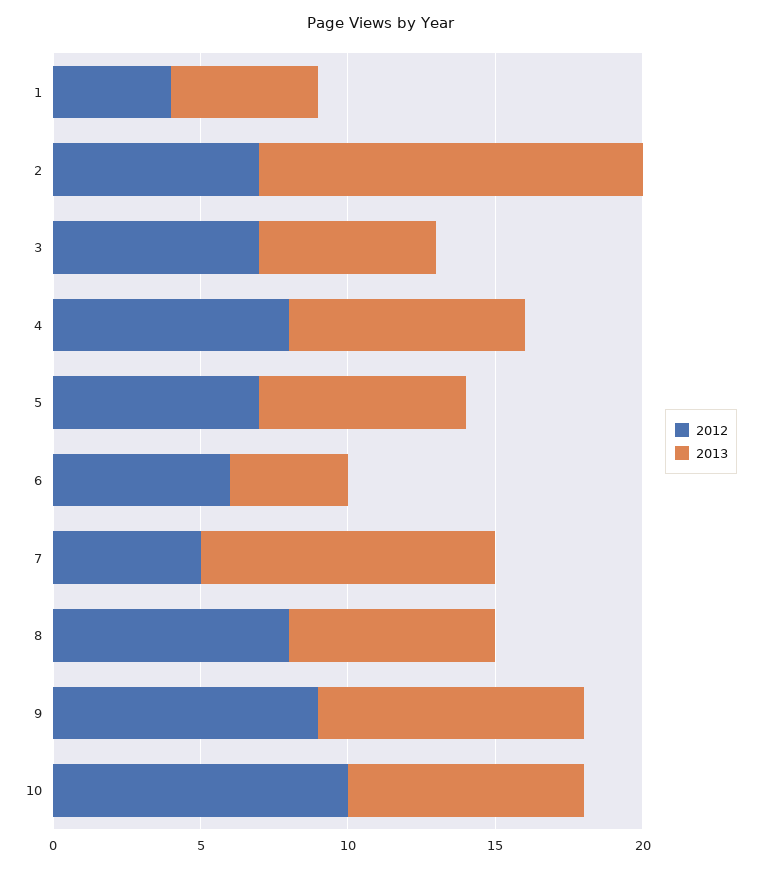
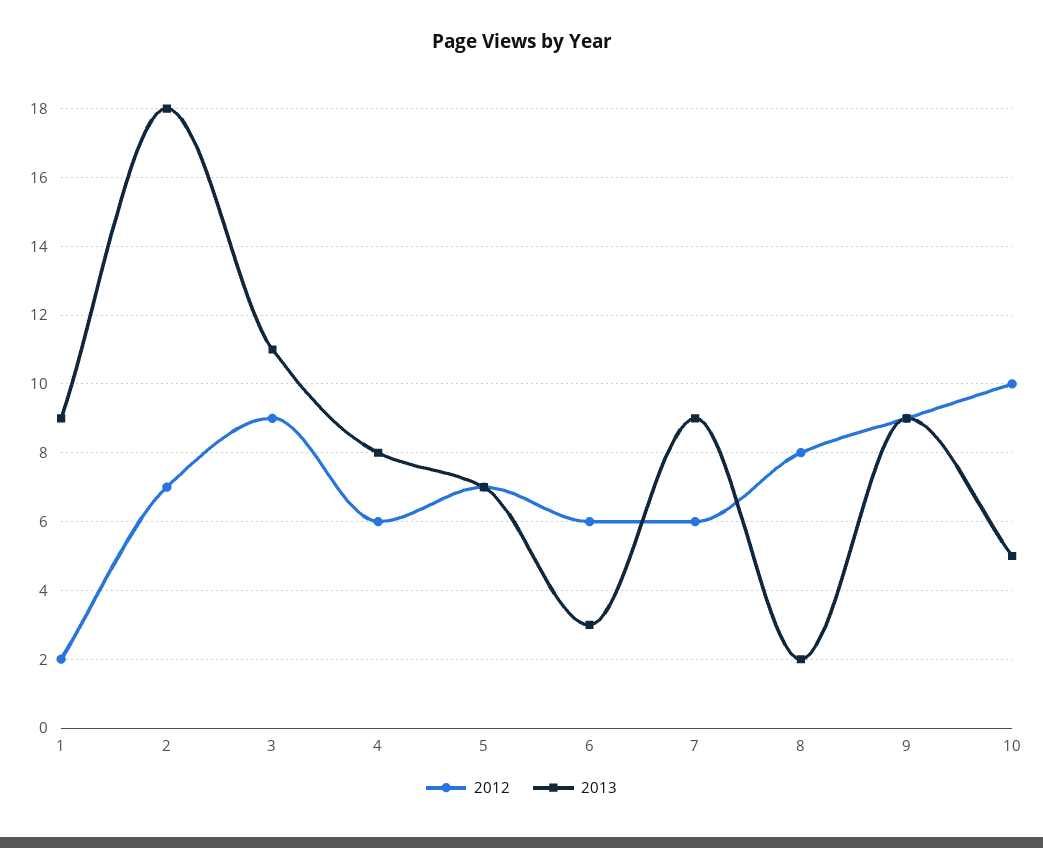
  {
    "2012": {
-     "1": 4,
+     "1": 2,
      "2": 7,
-     "3": 7,
+     "3": 9,
-     "4": 8,
+     "4": 6,
      "5": 7,
      "6": 6,
-     "7": 5,
+     "7": 6,
      "8": 8,
      "9": 9,
      "10": 10
    },
    "2013": {
-     "1": 5,
+     "1": 9,
-     "2": 13,
+     "2": 18,
-     "3": 6,
+     "3": 11,
      "4": 8,
      "5": 7,
-     "6": 4,
+     "6": 3,
-     "7": 10,
+     "7": 9,
-     "8": 7,
+     "8": 2,
      "9": 9,
-     "10": 8
+     "10": 5
    }
  }

